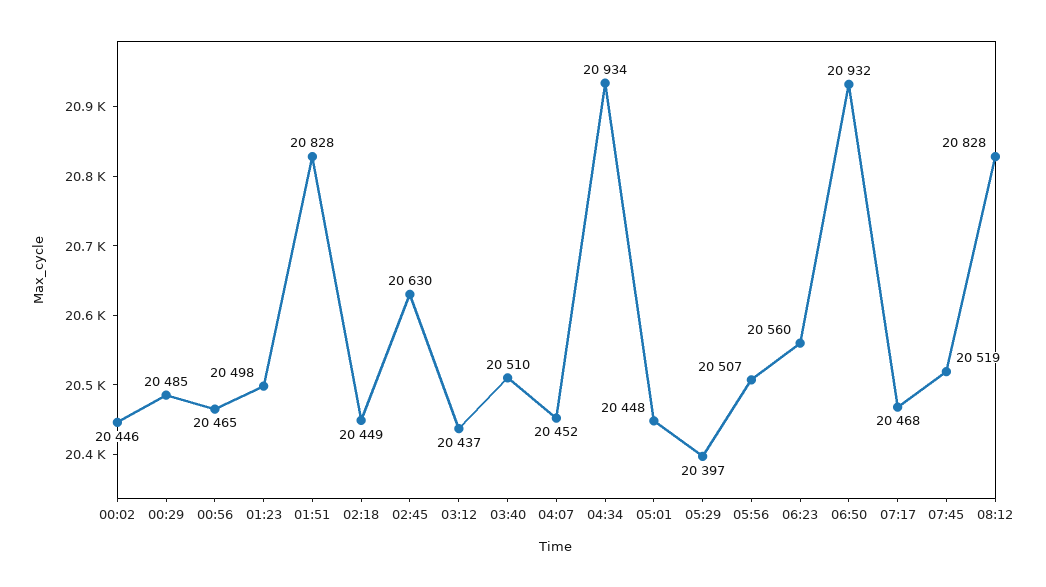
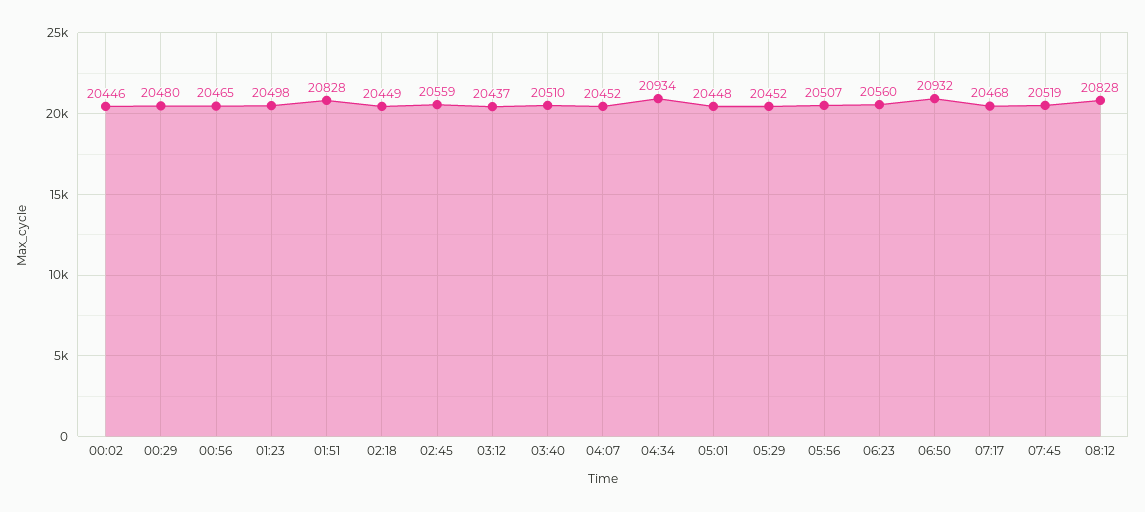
  {
    "00:02": 20446,
-   "00:29": 20485,
+   "00:29": 20480,
    "00:56": 20465,
    "01:23": 20498,
    "01:51": 20828,
    "02:18": 20449,
-   "02:45": 20630,
+   "02:45": 20559,
    "03:12": 20437,
    "03:40": 20510,
    "04:07": 20452,
    "04:34": 20934,
    "05:01": 20448,
-   "05:29": 20397,
+   "05:29": 20452,
    "05:56": 20507,
    "06:23": 20560,
    "06:50": 20932,
    "07:17": 20468,
    "07:45": 20519,
    "08:12": 20828
  }

